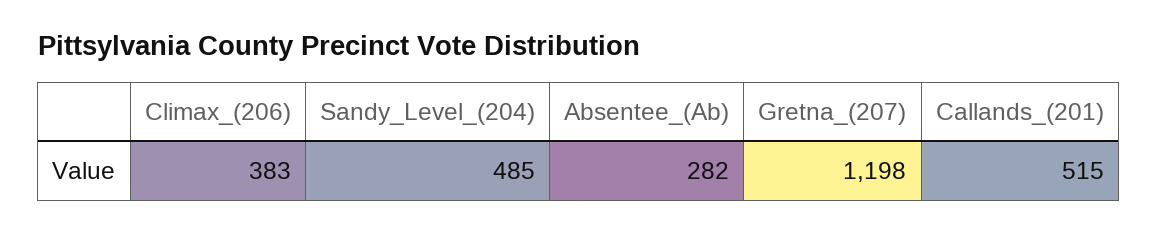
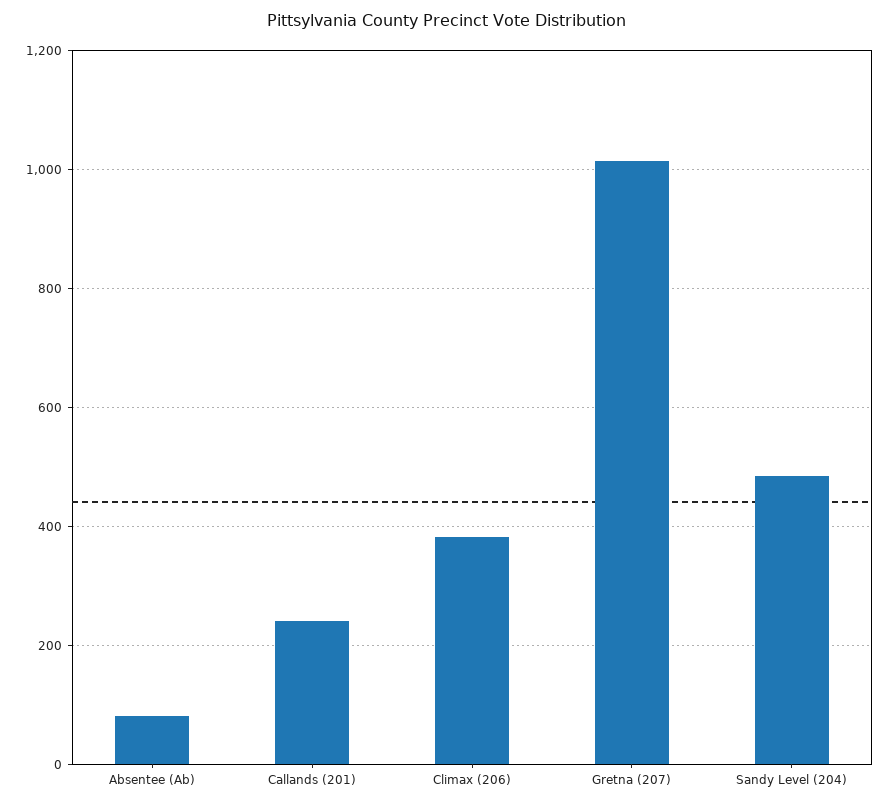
  {
    "Climax_(206)": 383,
    "Sandy_Level_(204)": 485,
-   "Absentee_(Ab)": 282,
+   "Absentee_(Ab)": 80,
-   "Gretna_(207)": 1198,
+   "Gretna_(207)": 1020,
-   "Callands_(201)": 515
+   "Callands_(201)": 240
  }

